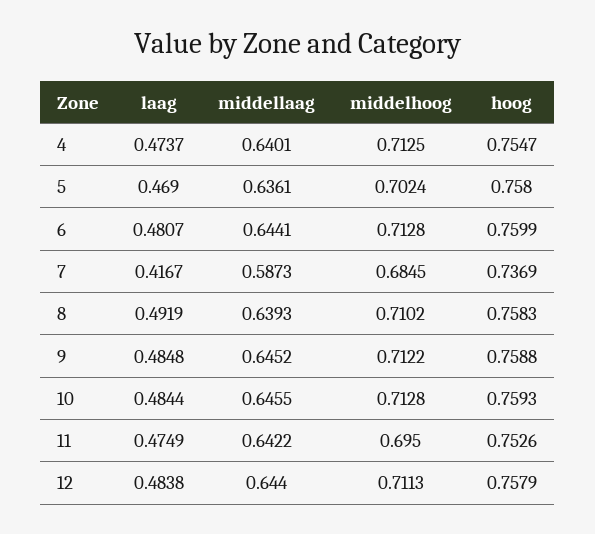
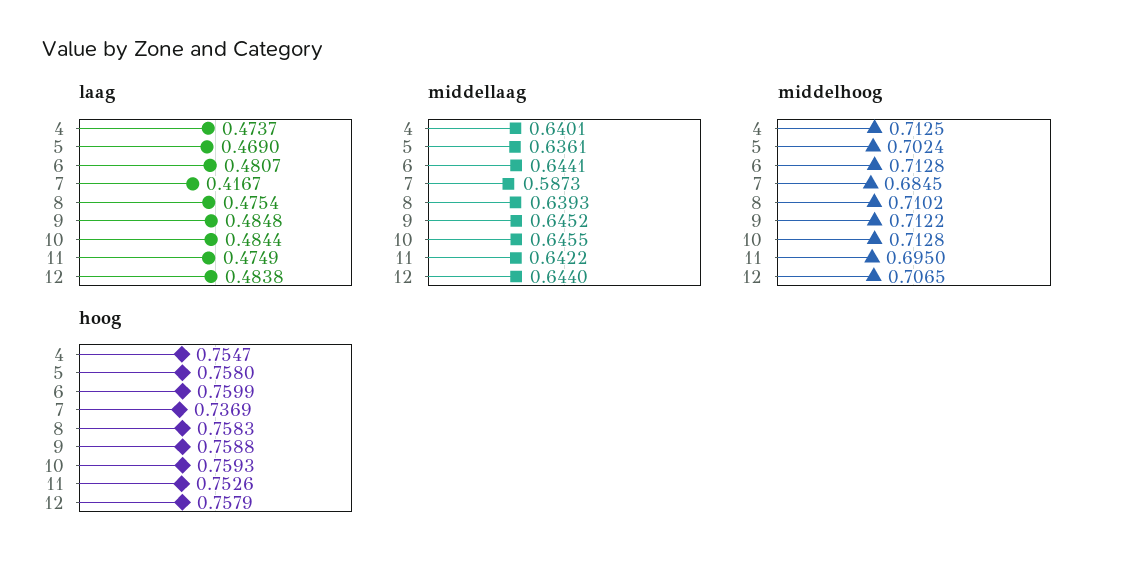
  {
    "laag": {
      "4": 0.4737,
      "5": 0.469,
      "6": 0.4807,
      "7": 0.4167,
-     "8": 0.4919,
+     "8": 0.4754,
      "9": 0.4848,
      "10": 0.4844,
      "11": 0.4749,
      "12": 0.4838
    },
    "middellaag": {
      "4": 0.6401,
      "5": 0.6361,
      "6": 0.6441,
      "7": 0.5873,
      "8": 0.6393,
      "9": 0.6452,
      "10": 0.6455,
      "11": 0.6422,
      "12": 0.644
    },
    "middelhoog": {
      "4": 0.7125,
      "5": 0.7024,
      "6": 0.7128,
      "7": 0.6845,
      "8": 0.7102,
      "9": 0.7122,
      "10": 0.7128,
      "11": 0.695,
-     "12": 0.7113
+     "12": 0.7065
    },
    "hoog": {
      "4": 0.7547,
      "5": 0.758,
      "6": 0.7599,
      "7": 0.7369,
      "8": 0.7583,
      "9": 0.7588,
      "10": 0.7593,
      "11": 0.7526,
      "12": 0.7579
    }
  }

